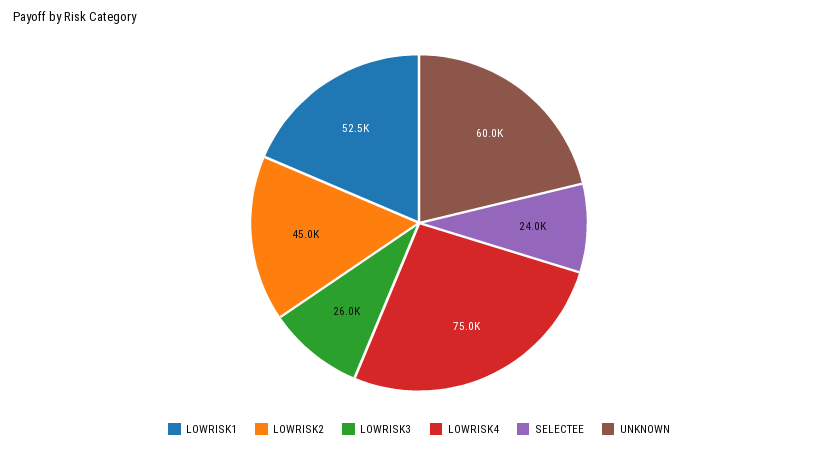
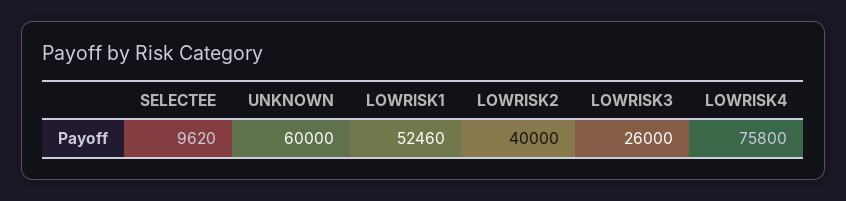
  {
    "LOWRISK1": 52460,
-   "LOWRISK2": 45000,
+   "LOWRISK2": 40000,
    "LOWRISK3": 26000,
-   "LOWRISK4": 75000,
+   "LOWRISK4": 75800,
-   "SELECTEE": 24000,
+   "SELECTEE": 9620,
    "UNKNOWN": 60000
  }

